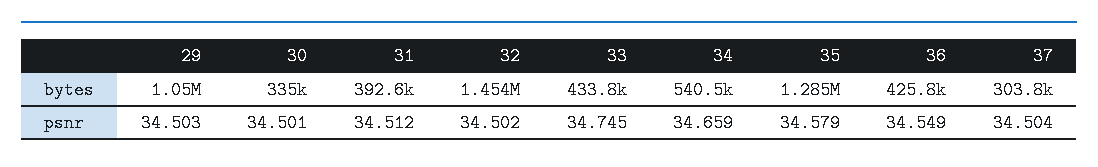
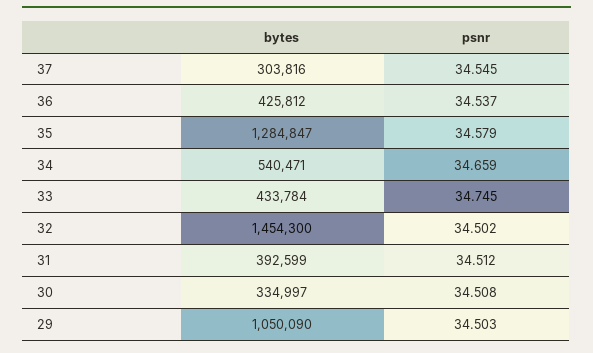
  {
    "29": {
      "bytes": 1050090,
      "psnr": 34.503
    },
    "30": {
      "bytes": 334997,
-     "psnr": 34.501
+     "psnr": 34.508
    },
    "31": {
      "bytes": 392599,
      "psnr": 34.512
    },
    "32": {
      "bytes": 1454300,
      "psnr": 34.502
    },
    "33": {
      "bytes": 433784,
      "psnr": 34.745
    },
    "34": {
      "bytes": 540471,
      "psnr": 34.659
    },
    "35": {
      "bytes": 1284847,
      "psnr": 34.579
    },
    "36": {
      "bytes": 425812,
-     "psnr": 34.549
+     "psnr": 34.537
    },
    "37": {
      "bytes": 303816,
-     "psnr": 34.504
+     "psnr": 34.545
    }
  }

